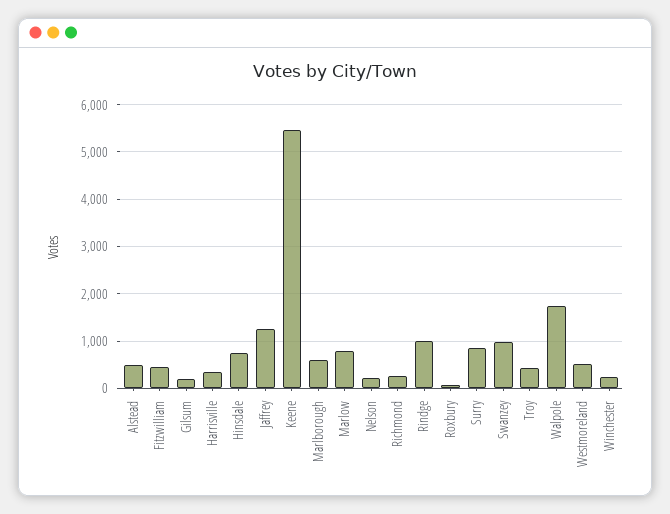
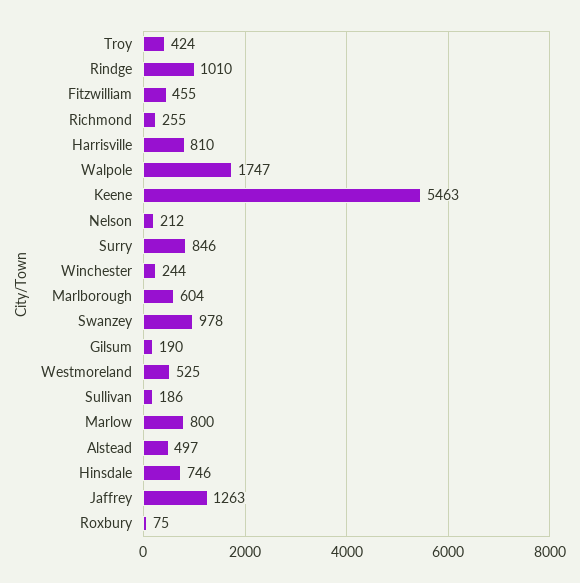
  {
    "Alstead": 497,
    "Fitzwilliam": 455,
    "Gilsum": 190,
-   "Harrisville": 400,
+   "Harrisville": 810,
    "Hinsdale": 746,
    "Jaffrey": 1263,
    "Keene": 5463,
    "Marlborough": 604,
    "Marlow": 800,
    "Nelson": 212,
    "Richmond": 255,
    "Rindge": 1010,
    "Roxbury": 75,
    "Surry": 846,
    "Swanzey": 978,
    "Troy": 424,
    "Walpole": 1747,
    "Westmoreland": 525,
-   "Winchester": 244
+   "Winchester": 244,
+   "Sullivan": 186
  }

